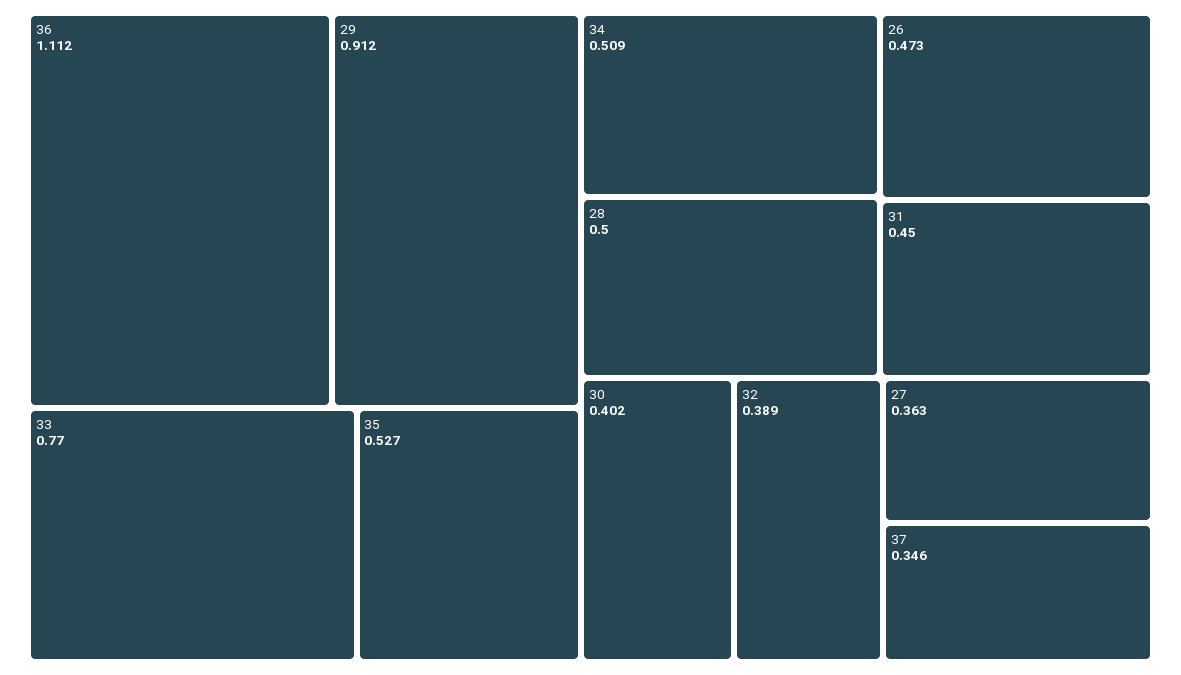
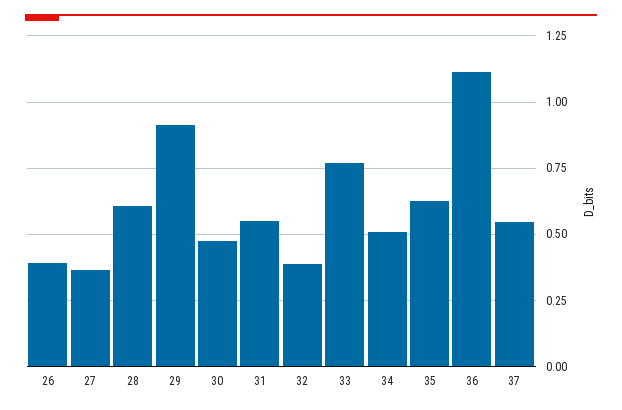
  {
    "36": 1.112,
    "29": 0.912,
    "33": 0.77,
-   "35": 0.527,
+   "35": 0.625,
    "34": 0.509,
-   "28": 0.5,
+   "28": 0.6,
-   "26": 0.473,
+   "26": 0.4,
-   "31": 0.45,
+   "31": 0.55,
-   "30": 0.402,
+   "30": 0.475,
    "32": 0.389,
    "27": 0.363,
-   "37": 0.346
+   "37": 0.55
  }

